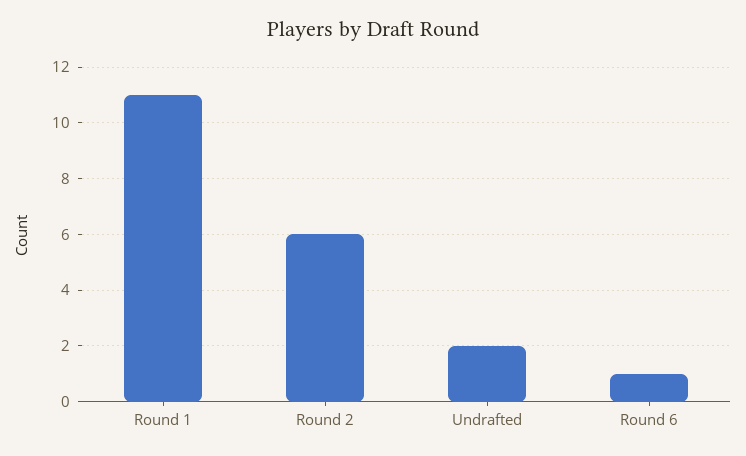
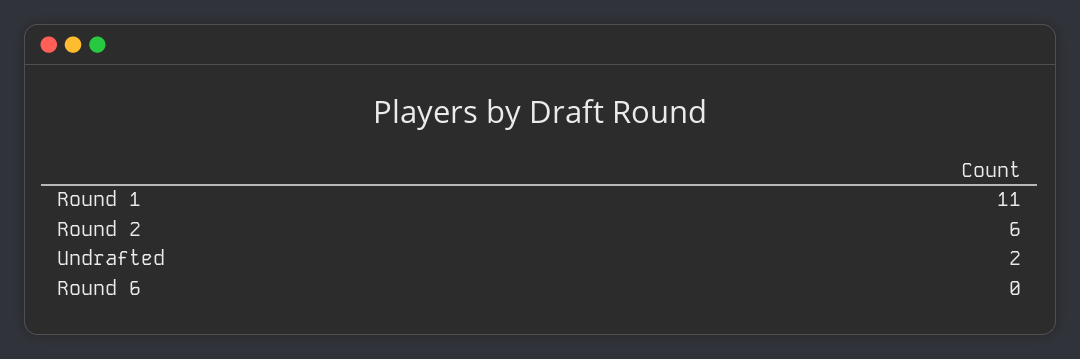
  {
    "Round 1": 11,
    "Round 2": 6,
    "Undrafted": 2,
-   "Round 6": 1
+   "Round 6": 0
  }

